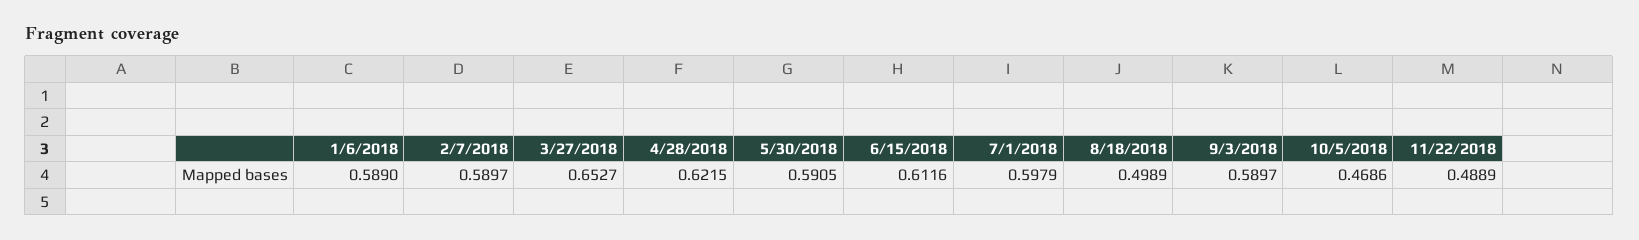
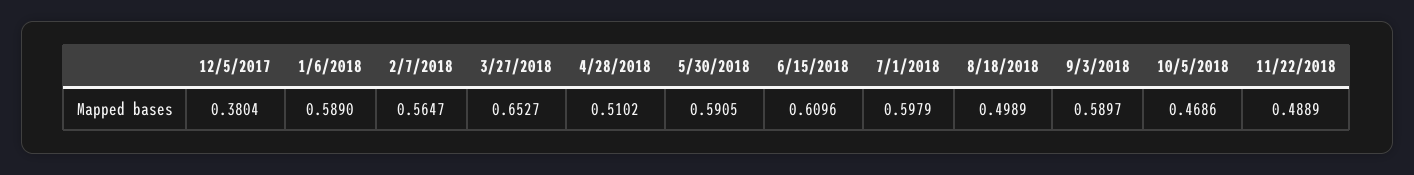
  {
    "1/6/2018": 0.589,
-   "2/7/2018": 0.5897,
+   "2/7/2018": 0.5647,
    "3/27/2018": 0.6527,
-   "4/28/2018": 0.6215,
+   "4/28/2018": 0.5102,
    "5/30/2018": 0.5905,
-   "6/15/2018": 0.6116,
+   "6/15/2018": 0.6096,
    "7/1/2018": 0.5979,
    "8/18/2018": 0.4989,
    "9/3/2018": 0.5897,
    "10/5/2018": 0.4686,
-   "11/22/2018": 0.4889
+   "11/22/2018": 0.4889,
+   "12/5/2017": 0.3804
  }

